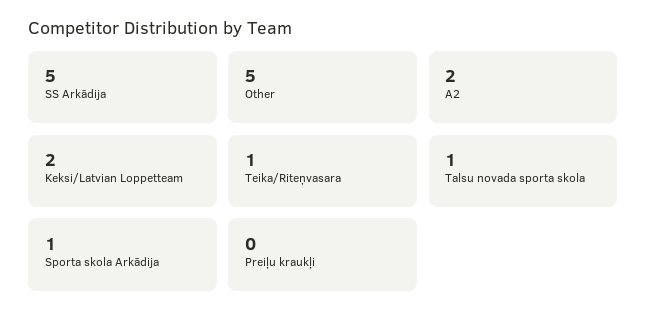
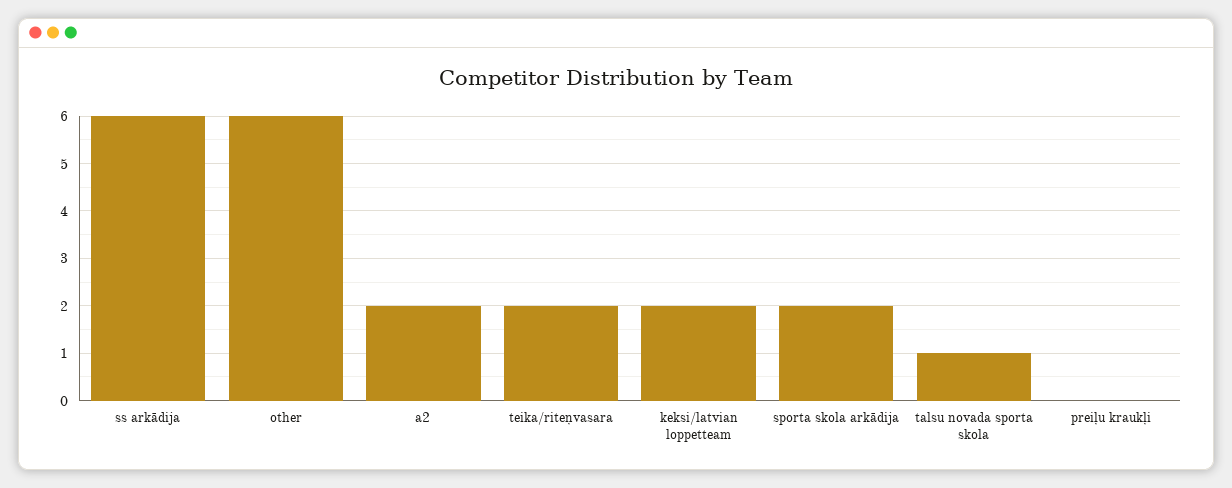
  {
-   "SS Arkādija": 5,
+   "SS Arkādija": 6,
-   "Other": 5,
+   "Other": 6,
    "A2": 2,
    "Keksi/Latvian Loppetteam": 2,
-   "Teika/Riteņvasara": 1,
+   "Teika/Riteņvasara": 2,
    "Talsu novada sporta skola": 1,
-   "Sporta skola Arkādija": 1,
+   "Sporta skola Arkādija": 2,
    "Preiļu kraukļi": 0
  }

